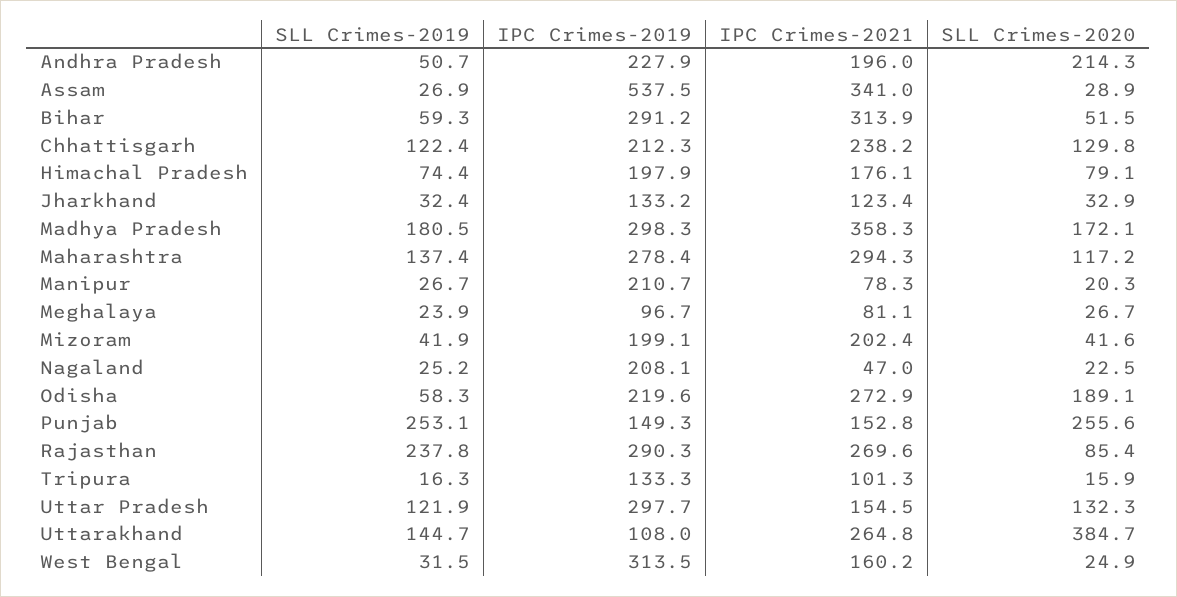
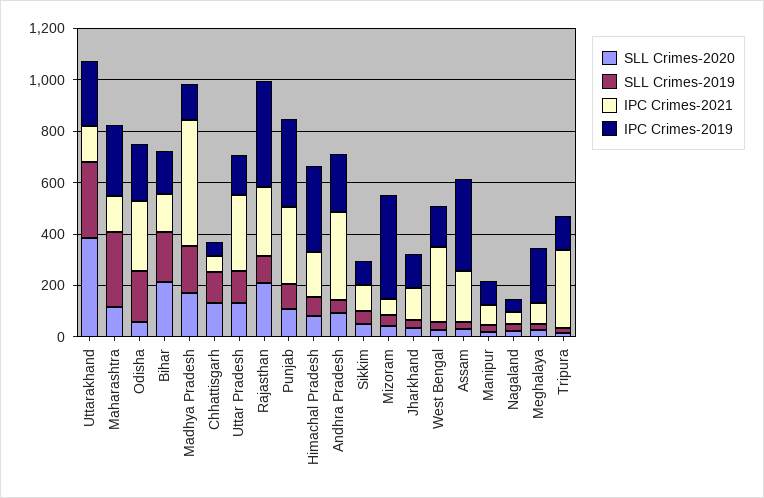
  {
    "SLL Crimes-2019": {
      "Andhra Pradesh": 50.7,
      "Assam": 26.9,
-     "Bihar": 59.3,
+     "Bihar": 200,
      "Chhattisgarh": 122.4,
      "Himachal Pradesh": 74.4,
      "Jharkhand": 32.4,
      "Madhya Pradesh": 180.5,
-     "Maharashtra": 137.4,
+     "Maharashtra": 300,
      "Manipur": 26.7,
      "Meghalaya": 23.9,
      "Mizoram": 41.9,
      "Nagaland": 25.2,
-     "Odisha": 58.3,
+     "Odisha": 200,
-     "Punjab": 253.1,
+     "Punjab": 100,
-     "Rajasthan": 237.8,
+     "Rajasthan": 100,
      "Tripura": 16.3,
      "Uttar Pradesh": 121.9,
-     "Uttarakhand": 144.7,
+     "Uttarakhand": 300,
-     "West Bengal": 31.5
+     "West Bengal": 31.5,
+     "Sikkim": 50
    },
    "IPC Crimes-2019": {
      "Andhra Pradesh": 227.9,
-     "Assam": 537.5,
+     "Assam": 350,
-     "Bihar": 291.2,
+     "Bihar": 150,
-     "Chhattisgarh": 212.3,
+     "Chhattisgarh": 50,
-     "Himachal Pradesh": 197.9,
+     "Himachal Pradesh": 350,
      "Jharkhand": 133.2,
-     "Madhya Pradesh": 298.3,
+     "Madhya Pradesh": 150,
      "Maharashtra": 278.4,
-     "Manipur": 210.7,
+     "Manipur": 100,
-     "Meghalaya": 96.7,
+     "Meghalaya": 200,
-     "Mizoram": 199.1,
+     "Mizoram": 400,
-     "Nagaland": 208.1,
+     "Nagaland": 50,
      "Odisha": 219.6,
-     "Punjab": 149.3,
+     "Punjab": 350,
-     "Rajasthan": 290.3,
+     "Rajasthan": 400,
      "Tripura": 133.3,
-     "Uttar Pradesh": 297.7,
+     "Uttar Pradesh": 150,
-     "Uttarakhand": 108,
+     "Uttarakhand": 250,
-     "West Bengal": 313.5
+     "West Bengal": 150,
+     "Sikkim": 100
    },
    "IPC Crimes-2021": {
-     "Andhra Pradesh": 196,
+     "Andhra Pradesh": 350,
-     "Assam": 341,
+     "Assam": 200,
-     "Bihar": 313.9,
+     "Bihar": 150,
-     "Chhattisgarh": 238.2,
+     "Chhattisgarh": 50,
      "Himachal Pradesh": 176.1,
      "Jharkhand": 123.4,
-     "Madhya Pradesh": 358.3,
+     "Madhya Pradesh": 500,
-     "Maharashtra": 294.3,
+     "Maharashtra": 150,
      "Manipur": 78.3,
      "Meghalaya": 81.1,
-     "Mizoram": 202.4,
+     "Mizoram": 50,
      "Nagaland": 47,
      "Odisha": 272.9,
-     "Punjab": 152.8,
+     "Punjab": 300,
      "Rajasthan": 269.6,
-     "Tripura": 101.3,
+     "Tripura": 300,
-     "Uttar Pradesh": 154.5,
+     "Uttar Pradesh": 300,
-     "Uttarakhand": 264.8,
+     "Uttarakhand": 150,
-     "West Bengal": 160.2
+     "West Bengal": 300,
+     "Sikkim": 100
    },
    "SLL Crimes-2020": {
-     "Andhra Pradesh": 214.3,
+     "Andhra Pradesh": 100,
      "Assam": 28.9,
-     "Bihar": 51.5,
+     "Bihar": 200,
      "Chhattisgarh": 129.8,
      "Himachal Pradesh": 79.1,
      "Jharkhand": 32.9,
      "Madhya Pradesh": 172.1,
      "Maharashtra": 117.2,
      "Manipur": 20.3,
      "Meghalaya": 26.7,
      "Mizoram": 41.6,
      "Nagaland": 22.5,
-     "Odisha": 189.1,
+     "Odisha": 50,
-     "Punjab": 255.6,
+     "Punjab": 100,
-     "Rajasthan": 85.4,
+     "Rajasthan": 200,
      "Tripura": 15.9,
      "Uttar Pradesh": 132.3,
      "Uttarakhand": 384.7,
-     "West Bengal": 24.9
+     "West Bengal": 24.9,
+     "Sikkim": 50
    }
  }

